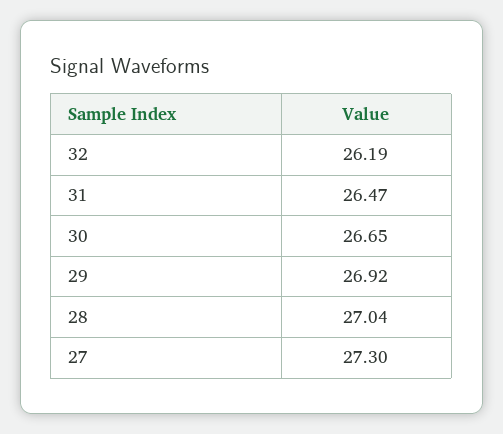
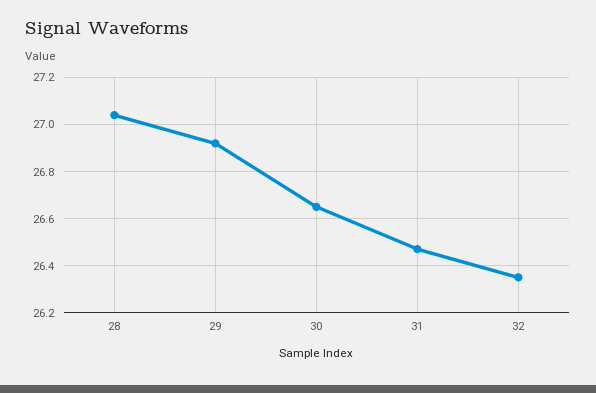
  {
-   "32": 26.19,
+   "32": 26.35,
    "31": 26.47,
    "30": 26.65,
    "29": 26.92,
-   "28": 27.04,
+   "28": 27.04
-   "27": 27.3
  }

